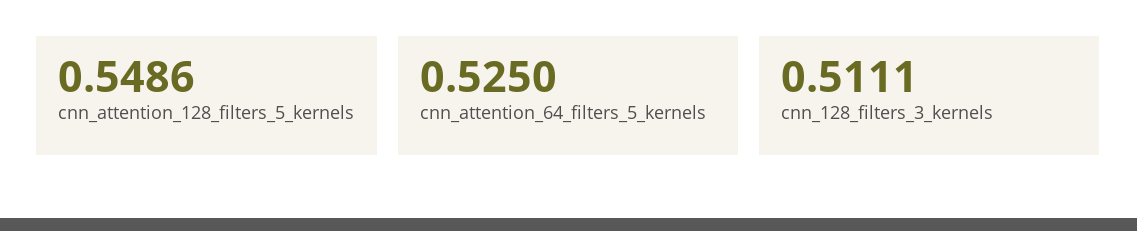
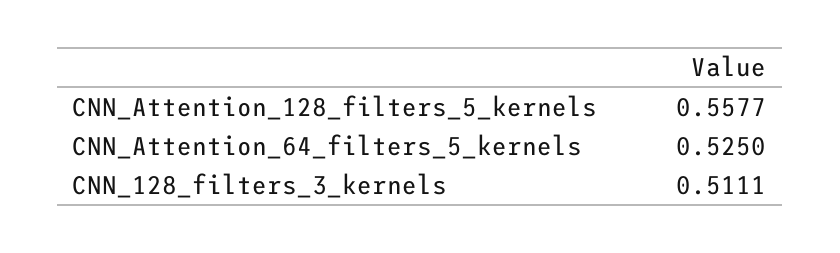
  {
-   "cnn_attention_128_filters_5_kernels": 0.5486,
+   "cnn_attention_128_filters_5_kernels": 0.5577,
    "cnn_attention_64_filters_5_kernels": 0.525,
    "cnn_128_filters_3_kernels": 0.5111
  }

